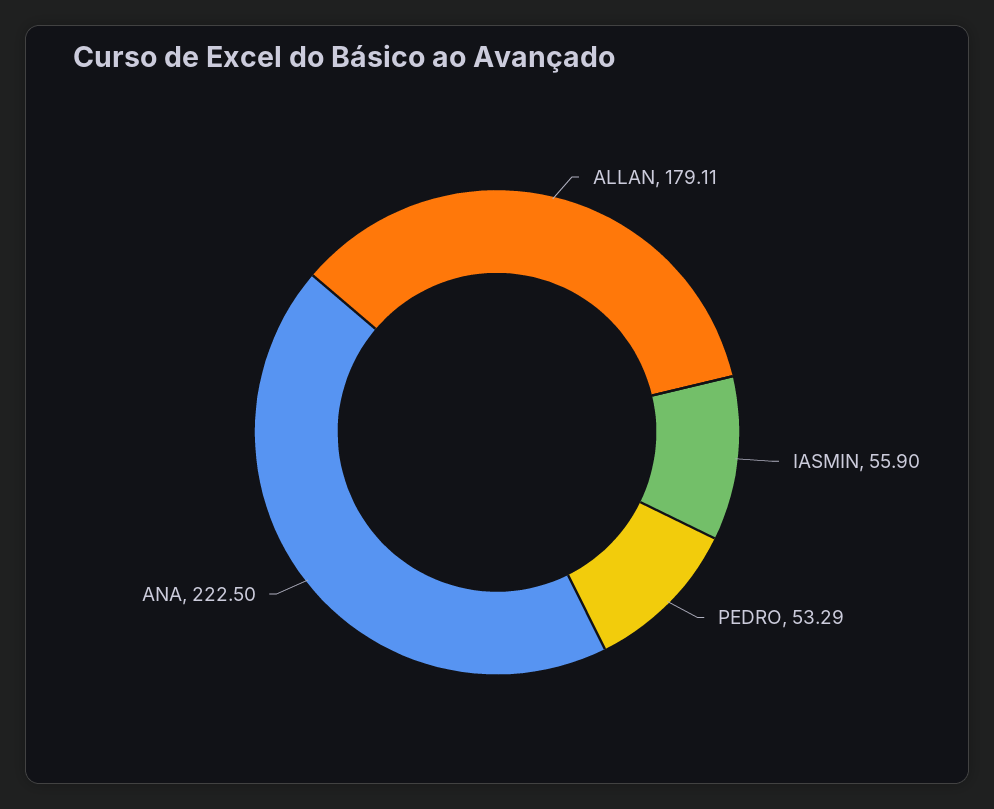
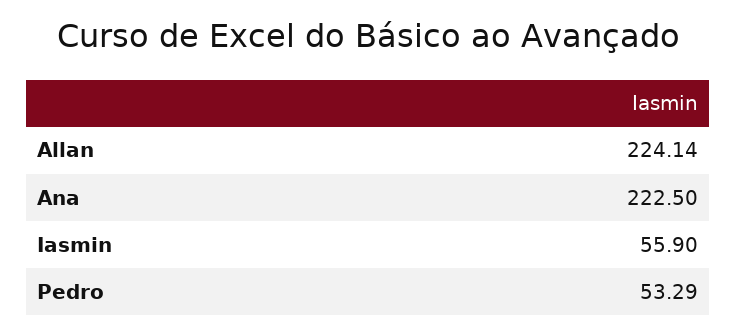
  {
-   "ALLAN": 179.11,
+   "ALLAN": 224.14,
    "IASMIN": 55.9,
    "PEDRO": 53.29,
    "ANA": 222.5
  }

